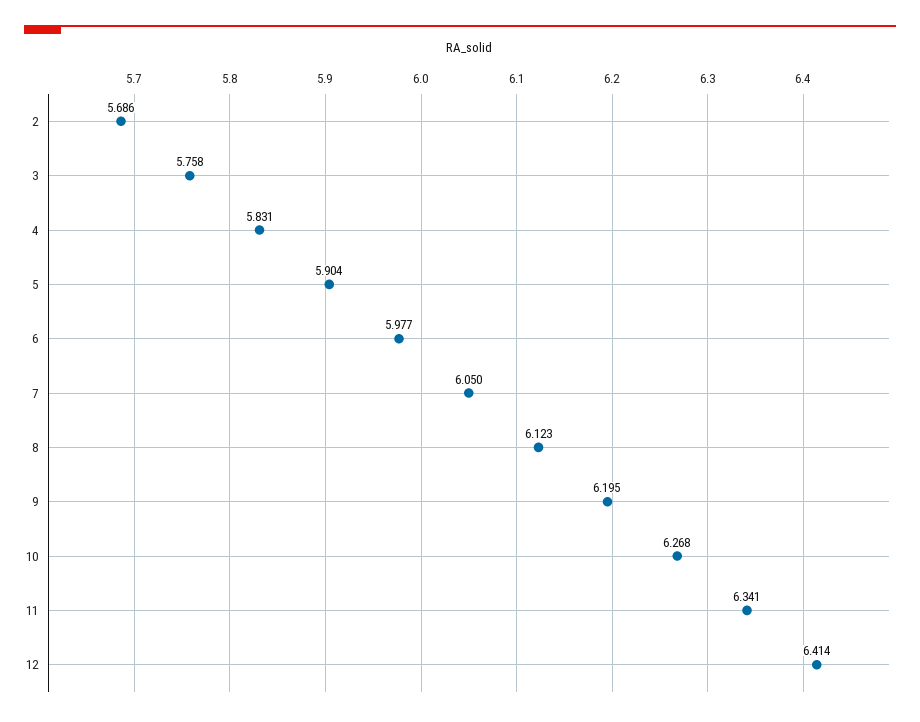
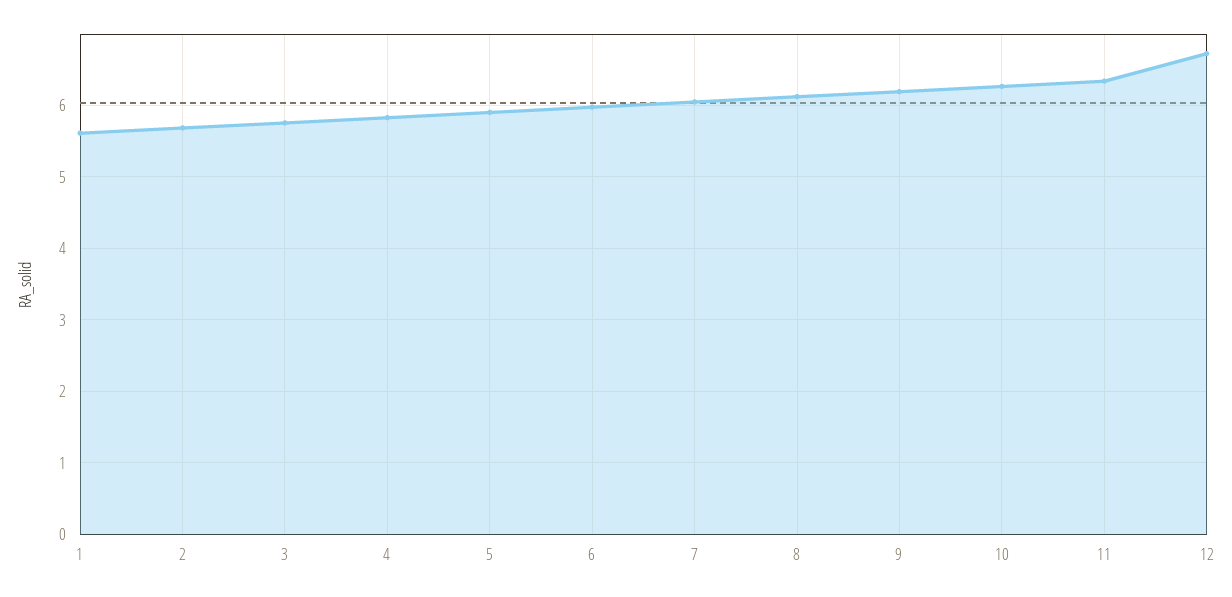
  {
    "2": 5.686,
    "3": 5.758,
    "4": 5.831,
    "5": 5.904,
    "6": 5.977,
    "7": 6.05,
    "8": 6.123,
    "9": 6.195,
    "10": 6.268,
    "11": 6.341,
-   "12": 6.414
+   "12": 6.7,
+   "1": 5.6
  }

